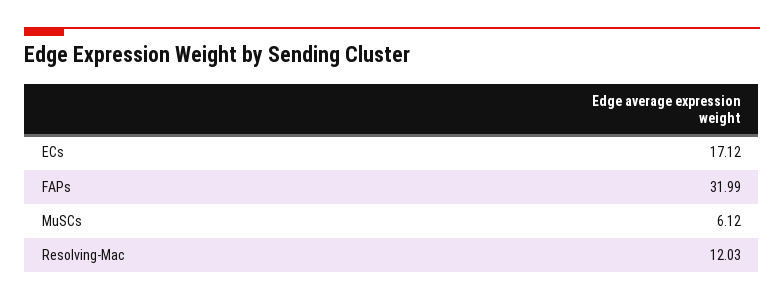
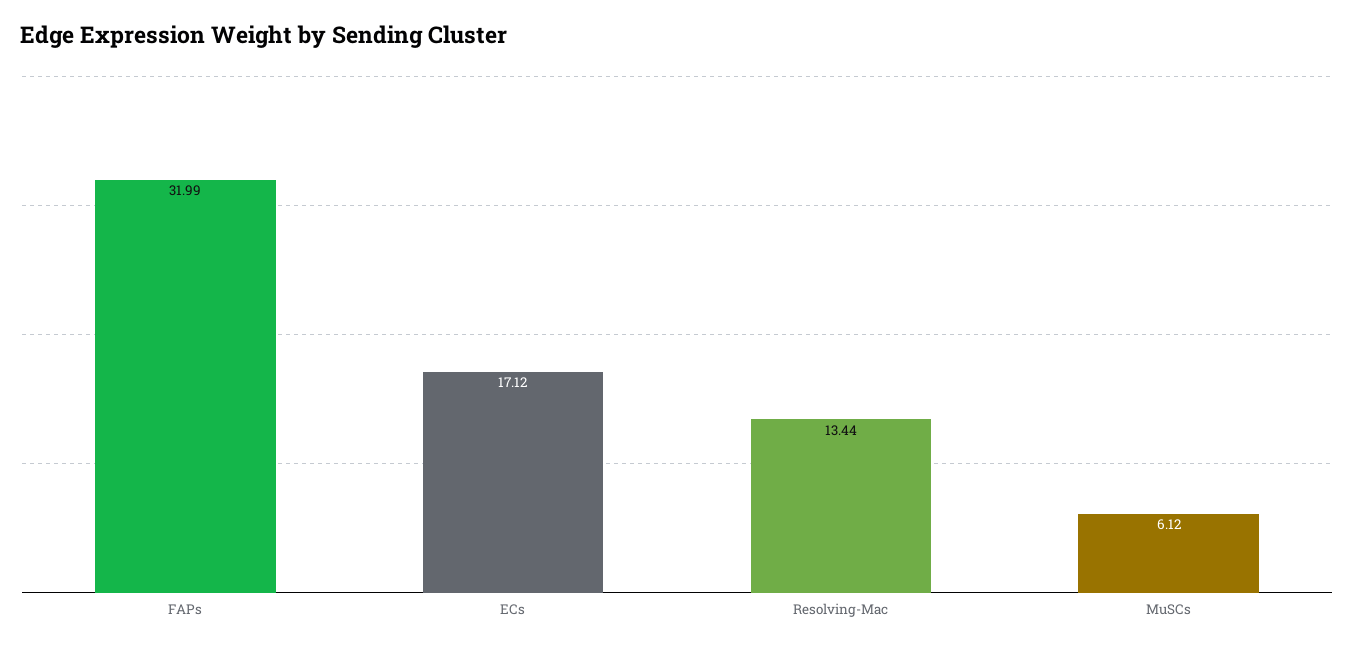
  {
    "ECs": 17.12,
    "FAPs": 31.99,
    "MuSCs": 6.12,
-   "Resolving-Mac": 12.03
+   "Resolving-Mac": 13.44
  }

